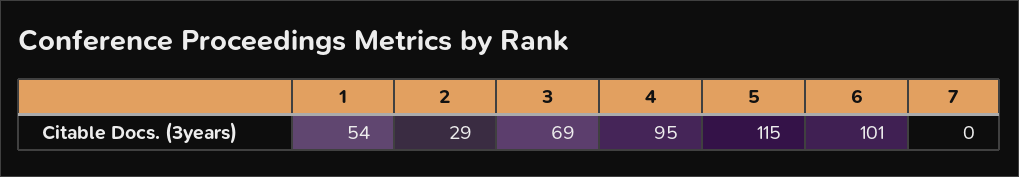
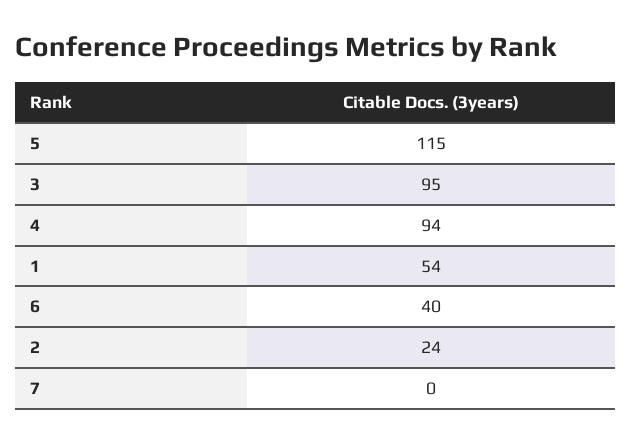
  {
    "1": 54,
-   "2": 29,
+   "2": 24,
-   "3": 69,
+   "3": 95,
-   "4": 95,
+   "4": 94,
    "5": 115,
-   "6": 101,
+   "6": 40,
    "7": 0
  }

